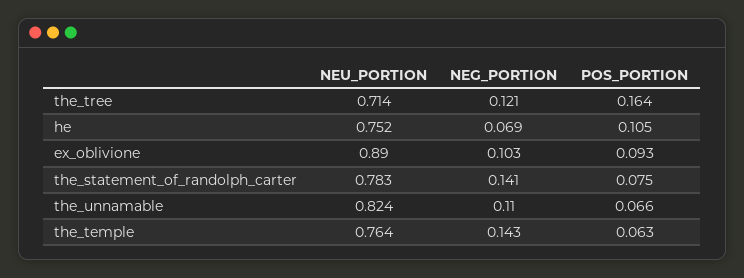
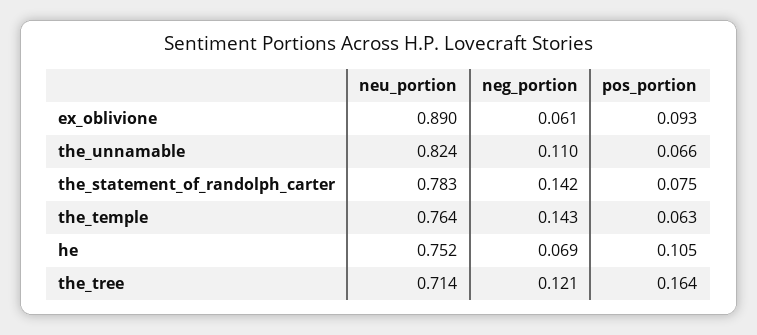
  {
    "NEU_PORTION": {
      "the_tree": 0.714,
      "he": 0.752,
      "ex_oblivione": 0.89,
      "the_statement_of_randolph_carter": 0.783,
      "the_unnamable": 0.824,
      "the_temple": 0.764
    },
    "NEG_PORTION": {
      "the_tree": 0.121,
      "he": 0.069,
-     "ex_oblivione": 0.103,
+     "ex_oblivione": 0.061,
-     "the_statement_of_randolph_carter": 0.141,
+     "the_statement_of_randolph_carter": 0.142,
      "the_unnamable": 0.11,
      "the_temple": 0.143
    },
    "POS_PORTION": {
      "the_tree": 0.164,
      "he": 0.105,
      "ex_oblivione": 0.093,
      "the_statement_of_randolph_carter": 0.075,
      "the_unnamable": 0.066,
      "the_temple": 0.063
    }
  }

